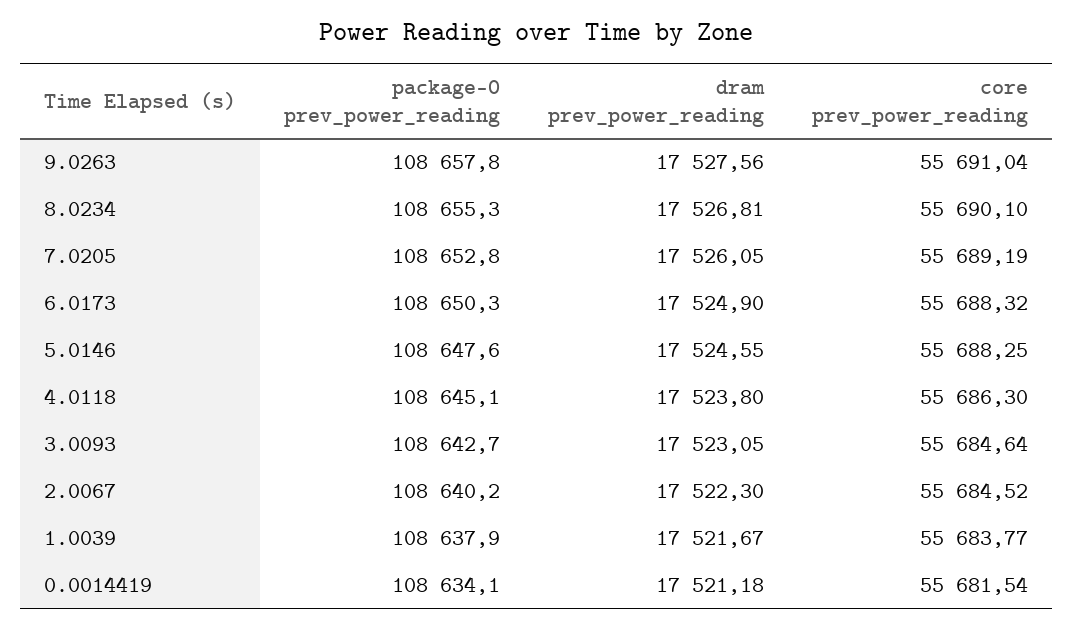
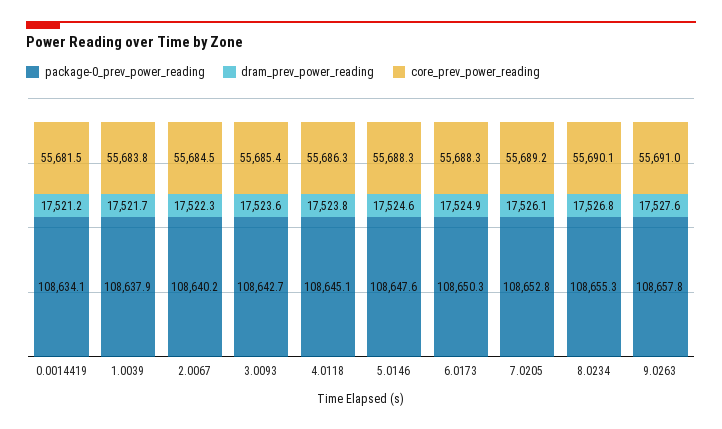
  {
    "package-0 prev_power_reading": {
      "9.0263": 108657.8,
      "8.0234": 108655.3,
      "7.0205": 108652.8,
      "6.0173": 108650.3,
      "5.0146": 108647.6,
      "4.0118": 108645.1,
      "3.0093": 108642.7,
      "2.0067": 108640.2,
      "1.0039": 108637.9,
      "0.0014419": 108634.1
    },
    "dram prev_power_reading": {
      "9.0263": 17527.56,
      "8.0234": 17526.81,
      "7.0205": 17526.05,
      "6.0173": 17524.9,
      "5.0146": 17524.55,
      "4.0118": 17523.8,
-     "3.0093": 17523.05,
+     "3.0093": 17523.6,
      "2.0067": 17522.3,
      "1.0039": 17521.67,
      "0.0014419": 17521.18
    },
    "core prev_power_reading": {
      "9.0263": 55691.04,
      "8.0234": 55690.1,
      "7.0205": 55689.19,
      "6.0173": 55688.32,
      "5.0146": 55688.25,
      "4.0118": 55686.3,
-     "3.0093": 55684.64,
+     "3.0093": 55685.4,
      "2.0067": 55684.52,
      "1.0039": 55683.77,
      "0.0014419": 55681.54
    }
  }

